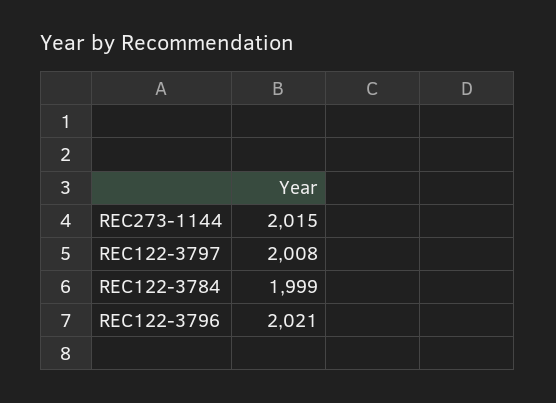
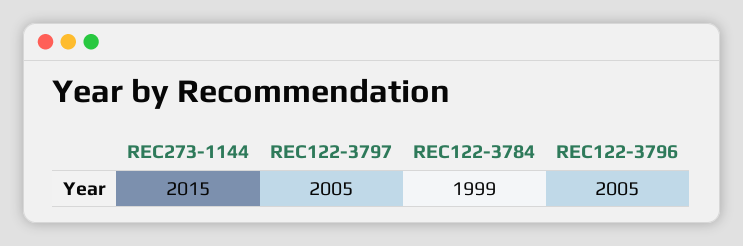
  {
    "REC273-1144": 2015,
-   "REC122-3797": 2008,
+   "REC122-3797": 2005,
    "REC122-3784": 1999,
-   "REC122-3796": 2021
+   "REC122-3796": 2005
  }

